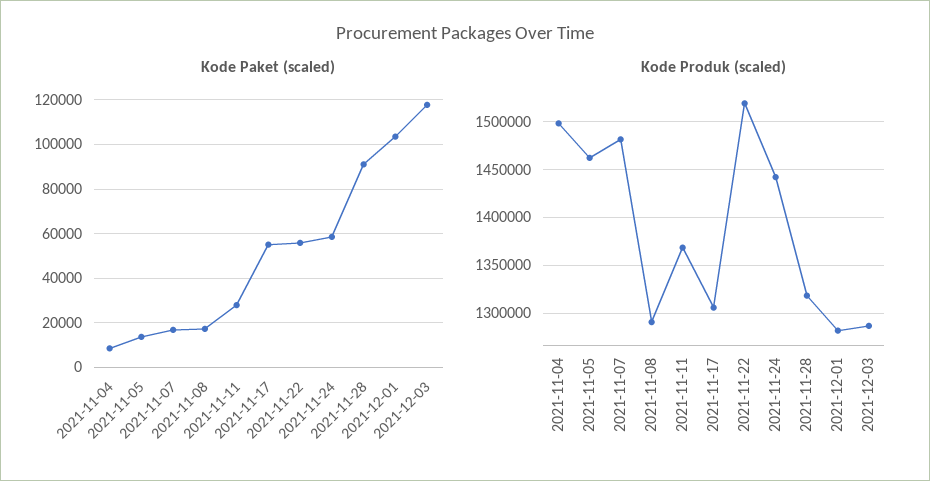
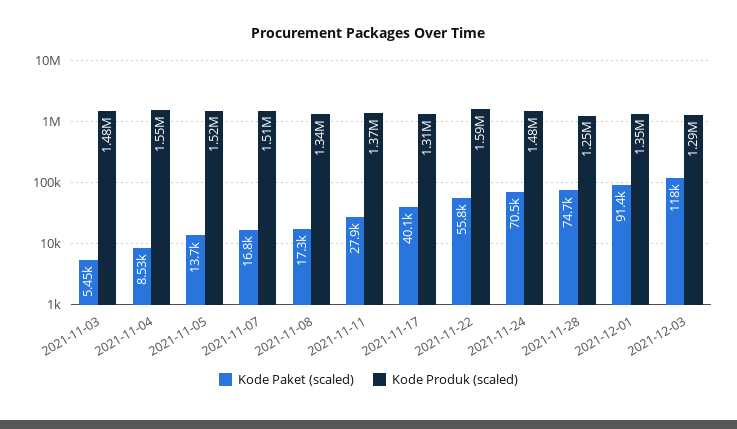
  {
    "Kode Paket (scaled)": {
      "2021-11-04": 8530,
      "2021-11-05": 13700,
      "2021-11-07": 16800,
      "2021-11-08": 17300,
      "2021-11-11": 27900,
-     "2021-11-17": 55000,
+     "2021-11-17": 40100,
      "2021-11-22": 55800,
-     "2021-11-24": 60000,
+     "2021-11-24": 70500,
-     "2021-11-28": 90000,
+     "2021-11-28": 74700,
-     "2021-12-01": 105000,
+     "2021-12-01": 91400,
-     "2021-12-03": 118000
+     "2021-12-03": 118000,
+     "2021-11-03": 5450
    },
    "Kode Produk (scaled)": {
-     "2021-11-04": 1500000,
+     "2021-11-04": 1550000,
-     "2021-11-05": 1460000,
+     "2021-11-05": 1520000,
-     "2021-11-07": 1480000,
+     "2021-11-07": 1510000,
-     "2021-11-08": 1290000,
+     "2021-11-08": 1340000,
      "2021-11-11": 1370000,
      "2021-11-17": 1310000,
-     "2021-11-22": 1520000,
+     "2021-11-22": 1590000,
-     "2021-11-24": 1440000,
+     "2021-11-24": 1480000,
-     "2021-11-28": 1320000,
+     "2021-11-28": 1250000,
-     "2021-12-01": 1280000,
+     "2021-12-01": 1350000,
-     "2021-12-03": 1290000
+     "2021-12-03": 1290000,
+     "2021-11-03": 1480000
    }
  }

